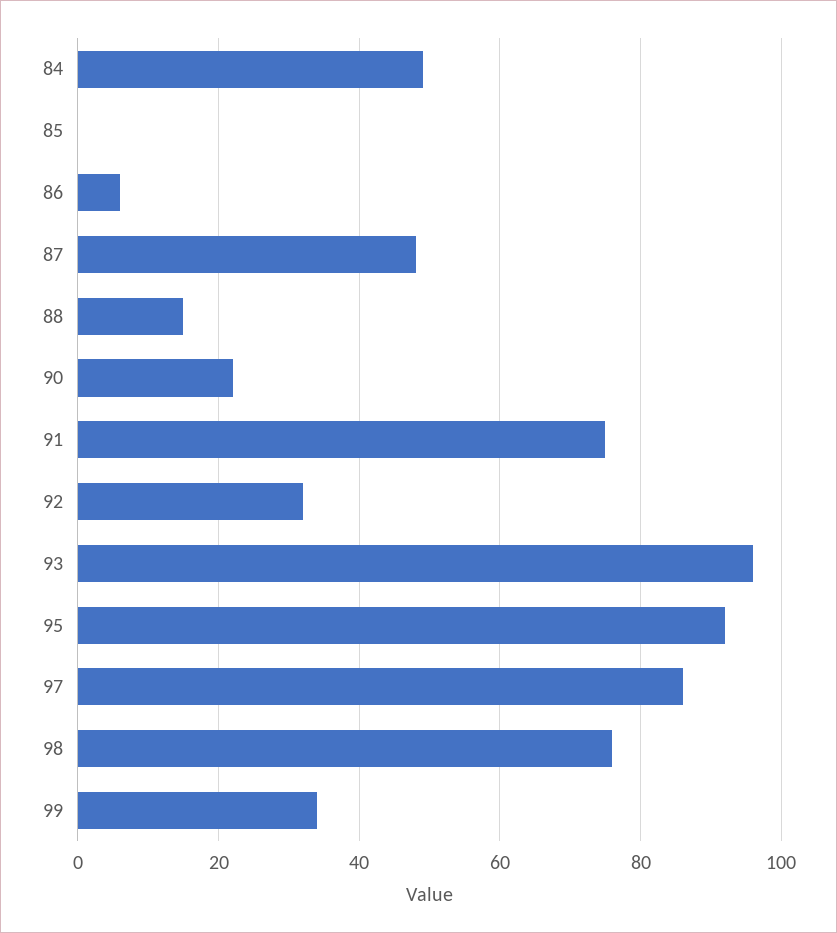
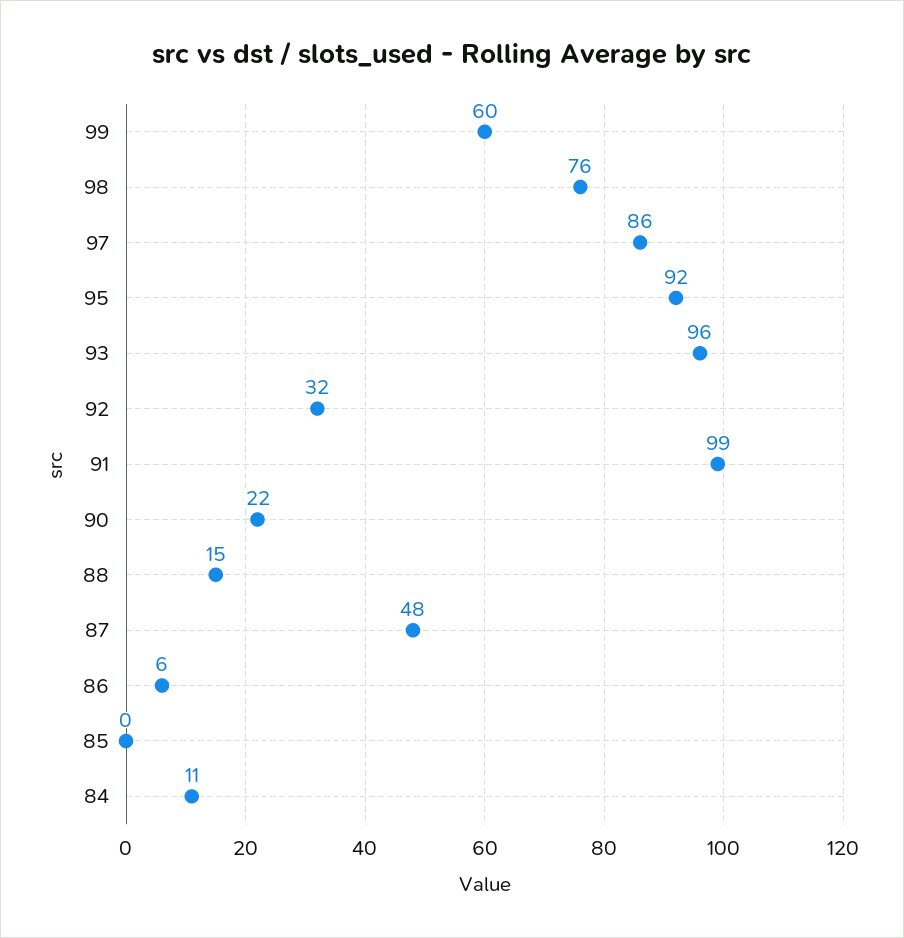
  {
-   "84": 50,
+   "84": 11,
    "85": 0,
    "86": 6,
    "87": 48,
    "88": 15,
    "90": 22,
-   "91": 75,
+   "91": 99,
    "92": 32,
    "93": 96,
    "95": 92,
    "97": 86,
    "98": 76,
-   "99": 35
+   "99": 60
  }

